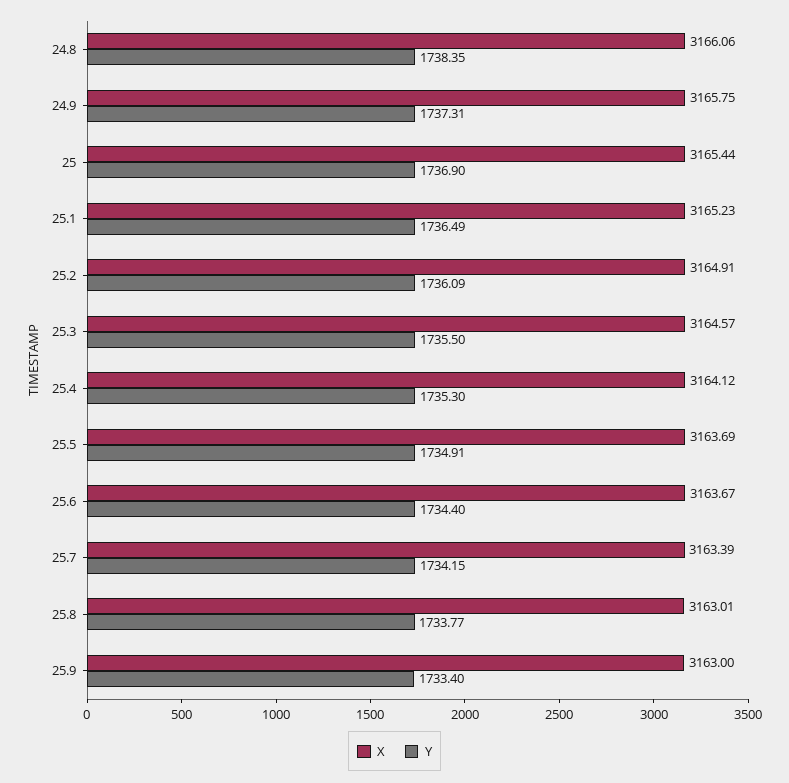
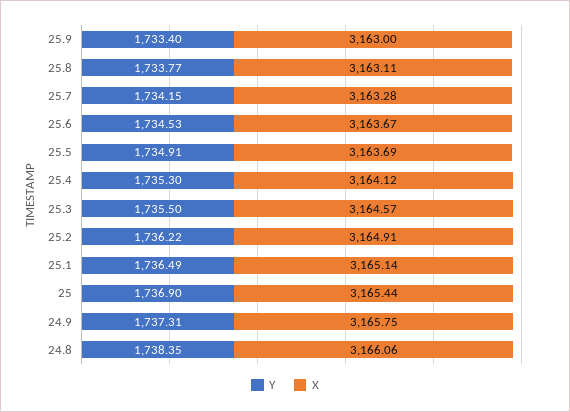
  {
    "X": {
      "24.8": 3166.06,
      "24.9": 3165.75,
      "25": 3165.44,
-     "25.1": 3165.23,
+     "25.1": 3165.14,
      "25.2": 3164.91,
      "25.3": 3164.57,
      "25.4": 3164.12,
      "25.5": 3163.69,
      "25.6": 3163.67,
-     "25.7": 3163.39,
+     "25.7": 3163.28,
-     "25.8": 3163.01,
+     "25.8": 3163.11,
      "25.9": 3163
    },
    "Y": {
      "24.8": 1738.35,
      "24.9": 1737.31,
      "25": 1736.9,
      "25.1": 1736.49,
-     "25.2": 1736.09,
+     "25.2": 1736.22,
      "25.3": 1735.5,
      "25.4": 1735.3,
      "25.5": 1734.91,
-     "25.6": 1734.4,
+     "25.6": 1734.53,
      "25.7": 1734.15,
      "25.8": 1733.77,
      "25.9": 1733.4
    }
  }

